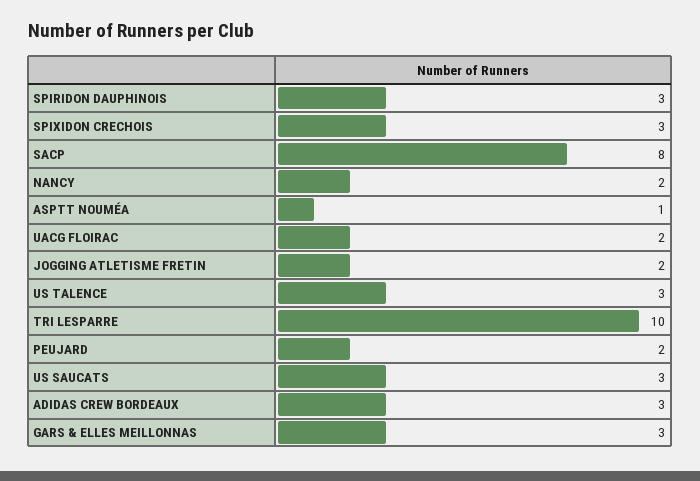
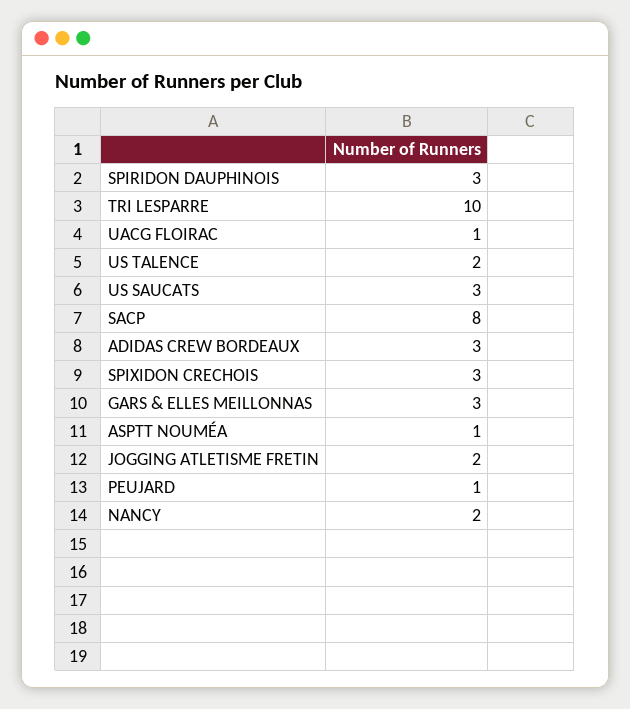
  {
    "SPIRIDON DAUPHINOIS": 3,
    "SPIXIDON CRECHOIS": 3,
    "SACP": 8,
    "NANCY": 2,
    "ASPTT NOUMÉA": 1,
-   "UACG FLOIRAC": 2,
+   "UACG FLOIRAC": 1,
    "JOGGING ATLETISME FRETIN": 2,
-   "US TALENCE": 3,
+   "US TALENCE": 2,
    "TRI LESPARRE": 10,
-   "PEUJARD": 2,
+   "PEUJARD": 1,
    "US SAUCATS": 3,
    "ADIDAS CREW BORDEAUX": 3,
    "GARS & ELLES MEILLONNAS": 3
  }

